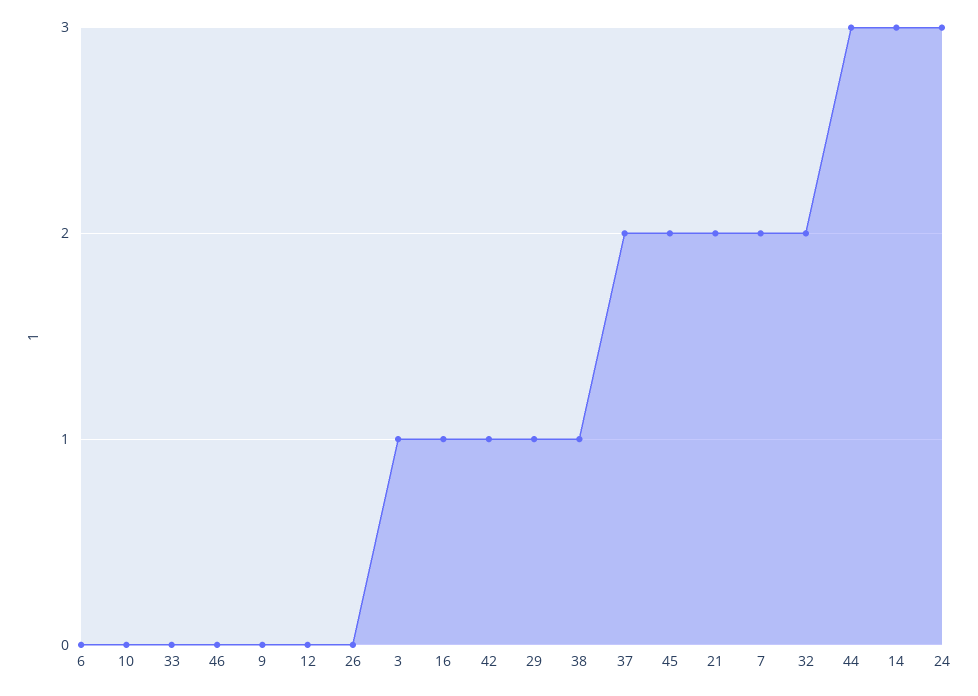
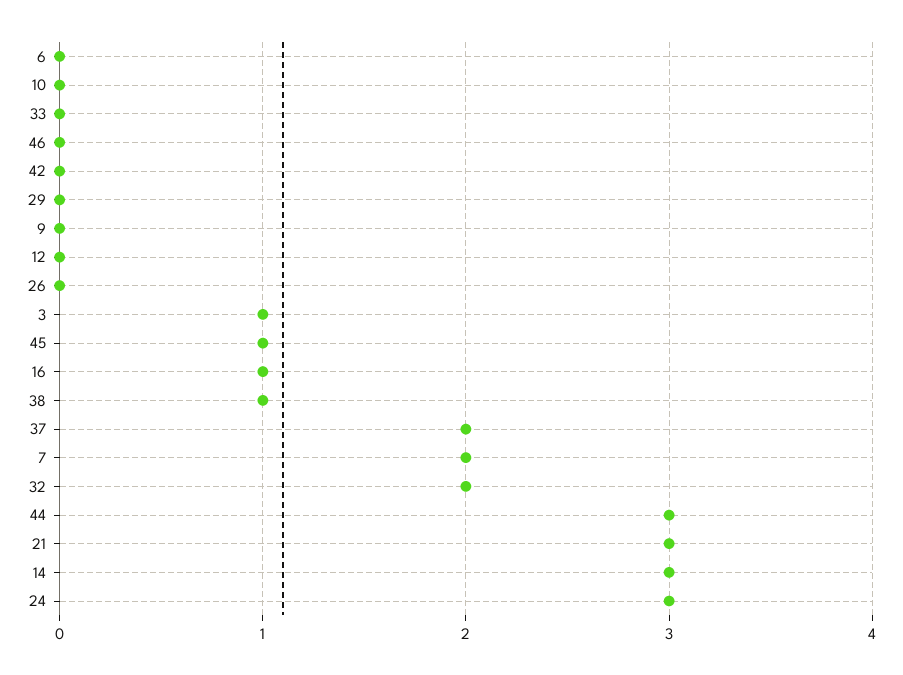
  {
    "6": 0,
    "10": 0,
    "33": 0,
    "46": 0,
    "9": 0,
    "12": 0,
    "26": 0,
    "3": 1,
    "16": 1,
-   "42": 1,
+   "42": 0,
-   "29": 1,
+   "29": 0,
    "38": 1,
    "37": 2,
-   "45": 2,
+   "45": 1,
-   "21": 2,
+   "21": 3,
    "7": 2,
    "32": 2,
    "44": 3,
    "14": 3,
    "24": 3
  }

